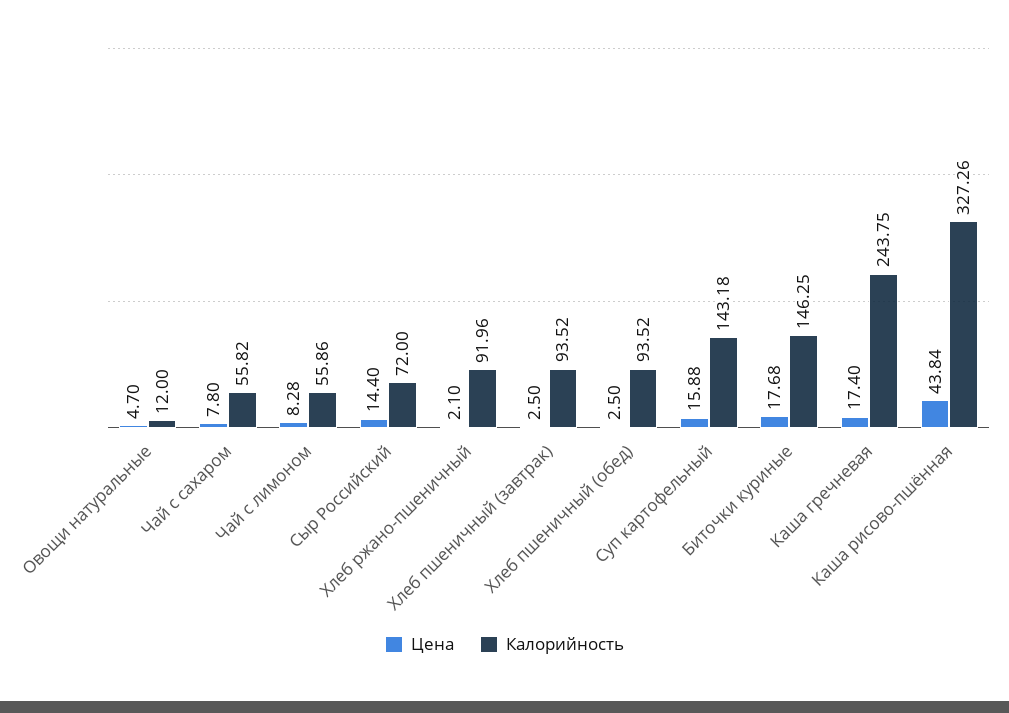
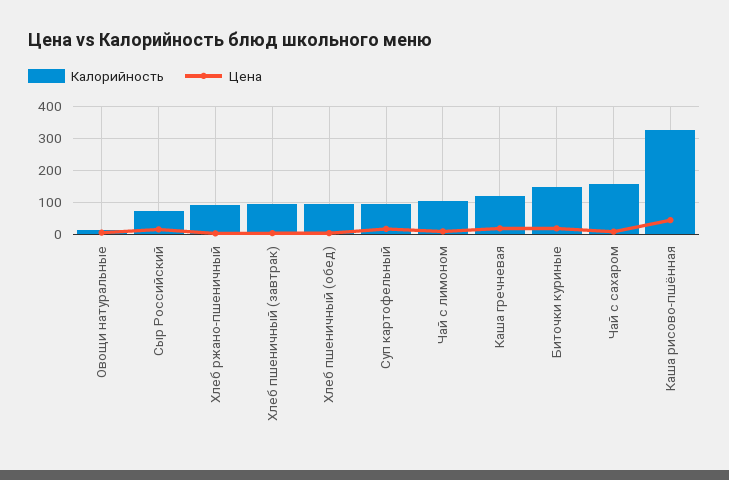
  {
    "Цена": {
      "Овощи натуральные": 4.7,
      "Чай с сахаром": 7.8,
      "Чай с лимоном": 8.28,
      "Сыр Российский": 14.4,
      "Хлеб ржано-пшеничный": 2.1,
      "Хлеб пшеничный (завтрак)": 2.5,
      "Хлеб пшеничный (обед)": 2.5,
      "Суп картофельный": 15.88,
      "Биточки куриные": 17.68,
      "Каша гречневая": 17.4,
      "Каша рисово-пшённая": 43.84
    },
    "Калорийность": {
      "Овощи натуральные": 12,
-     "Чай с сахаром": 55.82,
+     "Чай с сахаром": 160,
-     "Чай с лимоном": 55.86,
+     "Чай с лимоном": 100,
      "Сыр Российский": 72,
      "Хлеб ржано-пшеничный": 91.96,
      "Хлеб пшеничный (завтрак)": 93.52,
      "Хлеб пшеничный (обед)": 93.52,
-     "Суп картофельный": 143.18,
+     "Суп картофельный": 100,
      "Биточки куриные": 146.25,
-     "Каша гречневая": 243.75,
+     "Каша гречневая": 120,
      "Каша рисово-пшённая": 327.26
    }
  }

